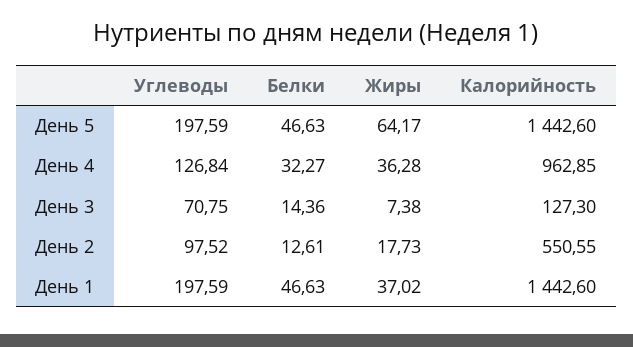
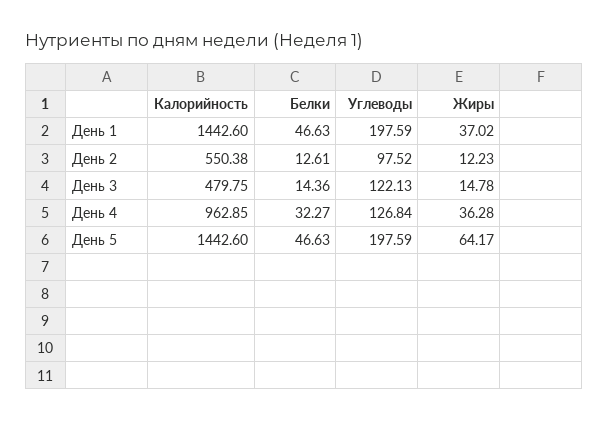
  {
    "Углеводы": {
      "День 5": 197.59,
      "День 4": 126.84,
-     "День 3": 70.75,
+     "День 3": 122.13,
      "День 2": 97.52,
      "День 1": 197.59
    },
    "Белки": {
      "День 5": 46.63,
      "День 4": 32.27,
      "День 3": 14.36,
      "День 2": 12.61,
      "День 1": 46.63
    },
    "Жиры": {
      "День 5": 64.17,
      "День 4": 36.28,
-     "День 3": 7.38,
+     "День 3": 14.78,
-     "День 2": 17.73,
+     "День 2": 12.23,
      "День 1": 37.02
    },
    "Калорийность": {
      "День 5": 1442.6,
      "День 4": 962.85,
-     "День 3": 127.3,
+     "День 3": 479.75,
-     "День 2": 550.55,
+     "День 2": 550.38,
      "День 1": 1442.6
    }
  }

